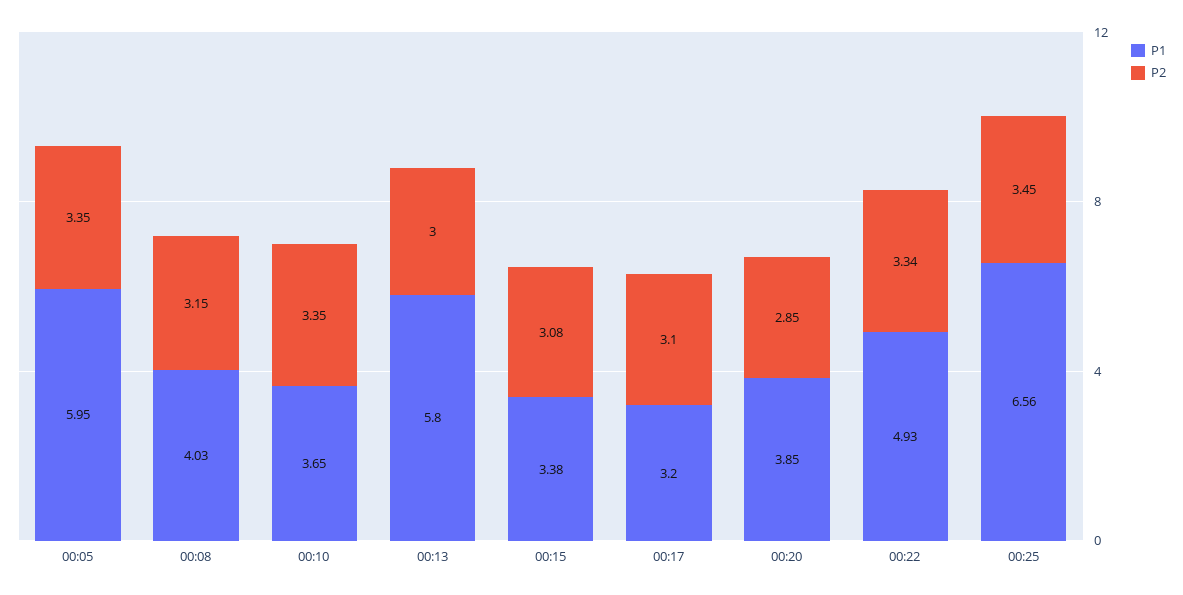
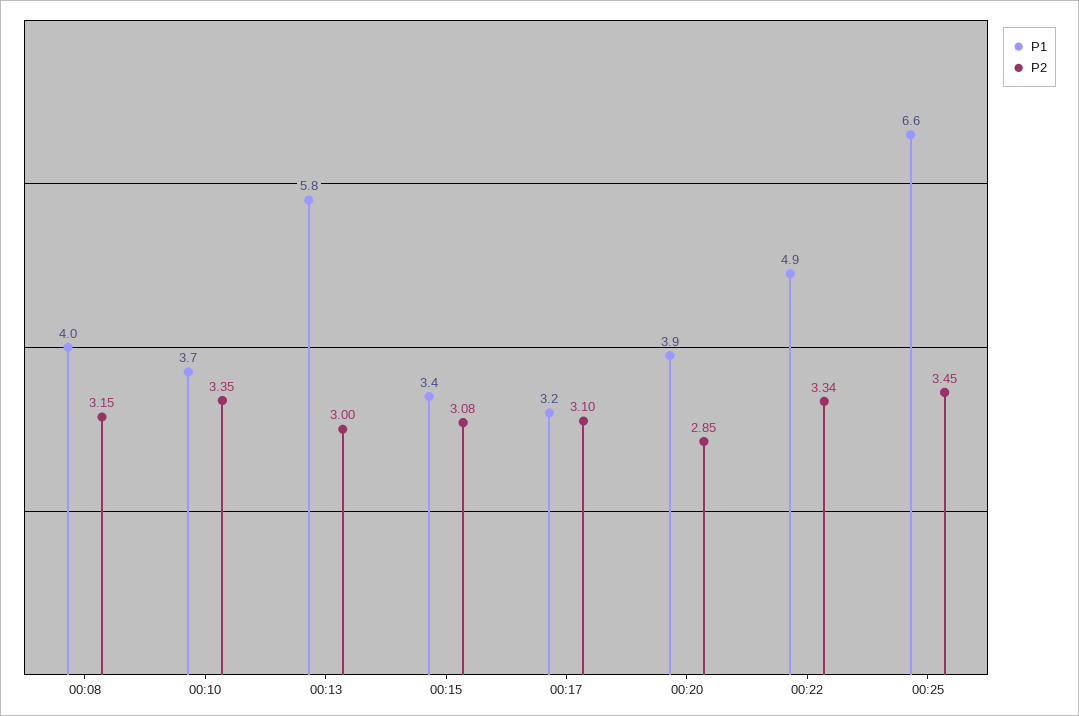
  {
    "P1": {
-     "00:05": 5.95,
      "00:08": 4.03,
      "00:10": 3.65,
      "00:13": 5.8,
      "00:15": 3.38,
      "00:17": 3.2,
      "00:20": 3.85,
      "00:22": 4.93,
      "00:25": 6.56
    },
    "P2": {
-     "00:05": 3.35,
      "00:08": 3.15,
      "00:10": 3.35,
      "00:13": 3,
      "00:15": 3.08,
      "00:17": 3.1,
      "00:20": 2.85,
      "00:22": 3.34,
      "00:25": 3.45
    }
  }

